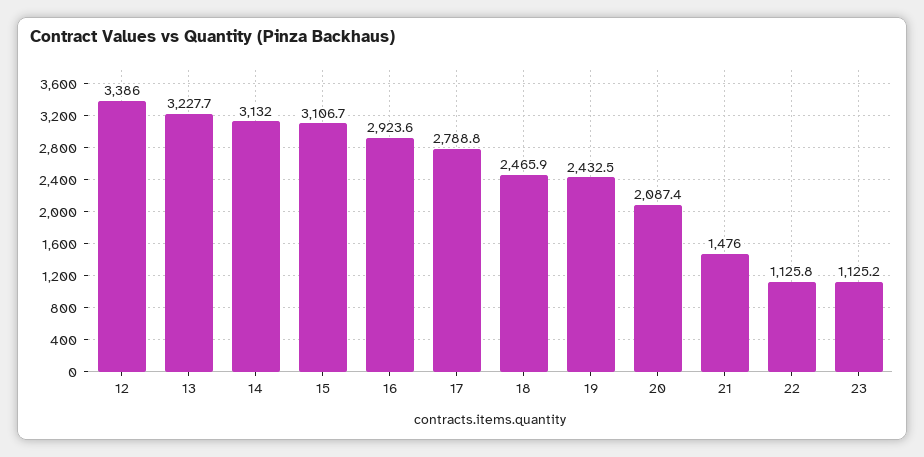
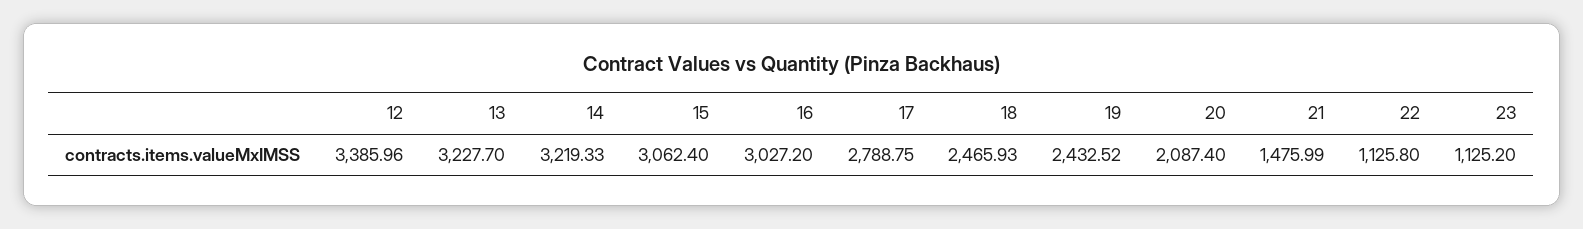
  {
    "12": 3385.96,
    "13": 3227.7,
-   "14": 3132,
+   "14": 3219.33,
-   "15": 3106.7,
+   "15": 3062.4,
-   "16": 2923.6,
+   "16": 3027.2,
    "17": 2788.75,
    "18": 2465.93,
    "19": 2432.52,
    "20": 2087.4,
    "21": 1475.99,
    "22": 1125.8,
    "23": 1125.2
  }

